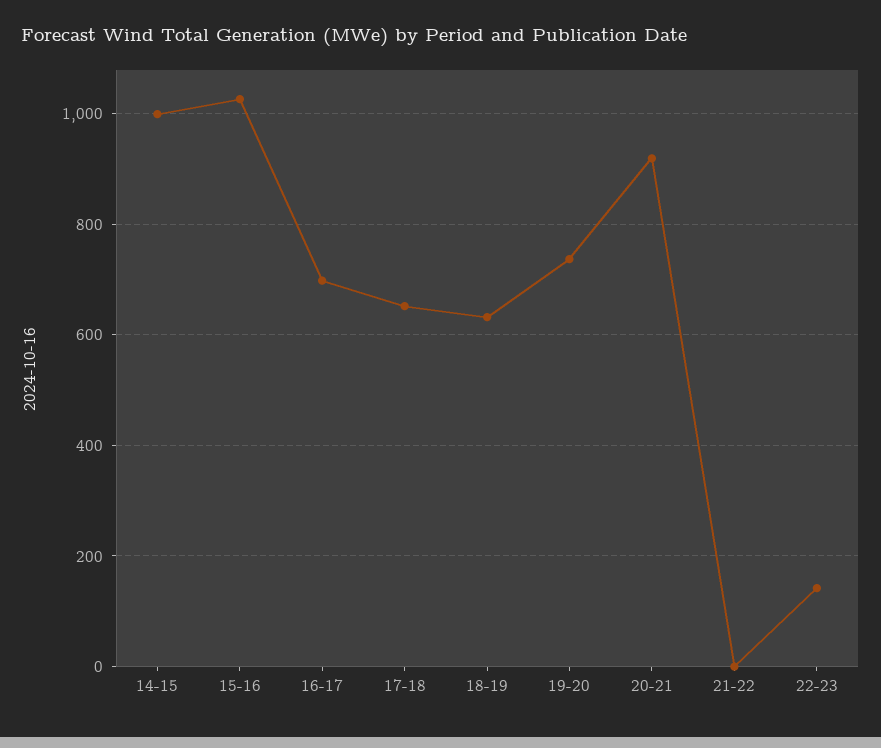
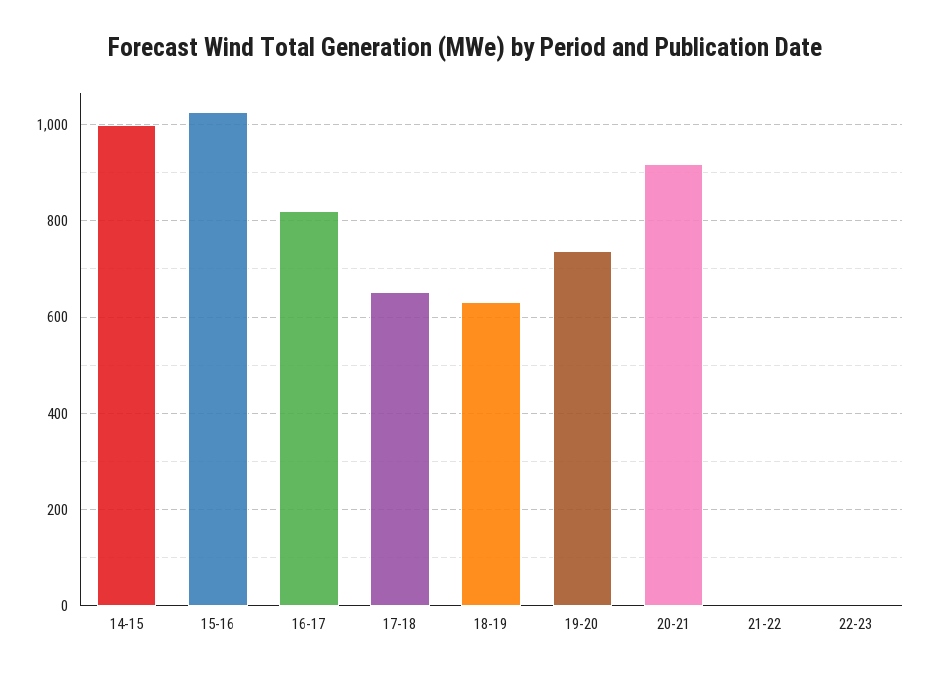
  {
    "14-15": 1000,
    "15-16": 1020,
-   "16-17": 700,
+   "16-17": 820,
    "17-18": 660,
    "18-19": 640,
    "19-20": 740,
    "20-21": 920,
    "21-22": 0,
-   "22-23": 140
+   "22-23": 0
  }

